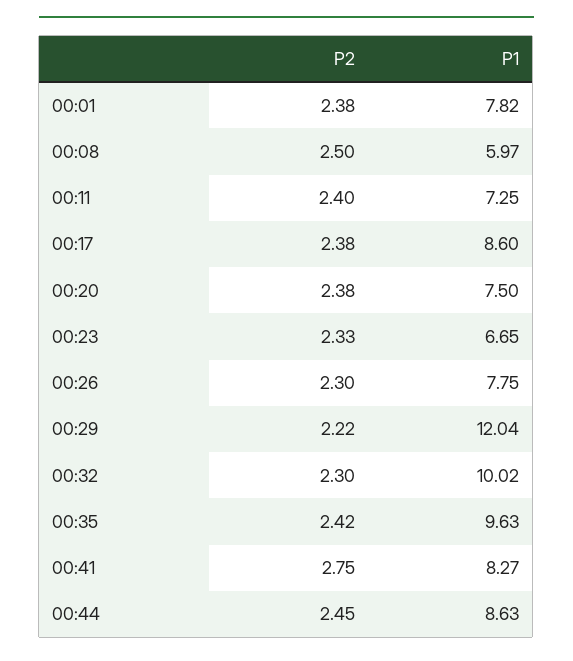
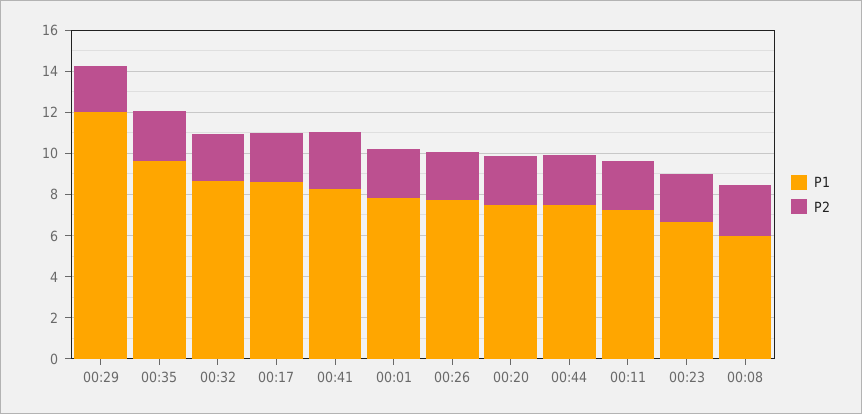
  {
    "P2": {
      "00:01": 2.38,
      "00:08": 2.5,
      "00:11": 2.4,
      "00:17": 2.38,
      "00:20": 2.38,
      "00:23": 2.33,
      "00:26": 2.3,
      "00:29": 2.22,
      "00:32": 2.3,
      "00:35": 2.42,
      "00:41": 2.75,
      "00:44": 2.45
    },
    "P1": {
      "00:01": 7.82,
      "00:08": 5.97,
      "00:11": 7.25,
      "00:17": 8.6,
      "00:20": 7.5,
      "00:23": 6.65,
      "00:26": 7.75,
      "00:29": 12.04,
-     "00:32": 10.02,
+     "00:32": 8.5,
      "00:35": 9.63,
      "00:41": 8.27,
-     "00:44": 8.63
+     "00:44": 7.5
    }
  }

